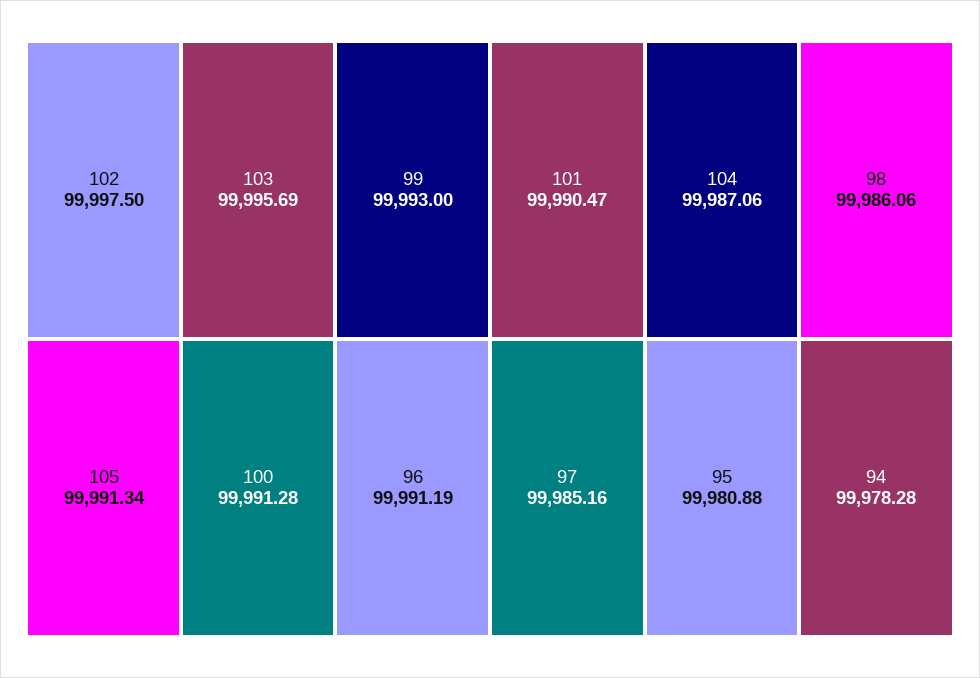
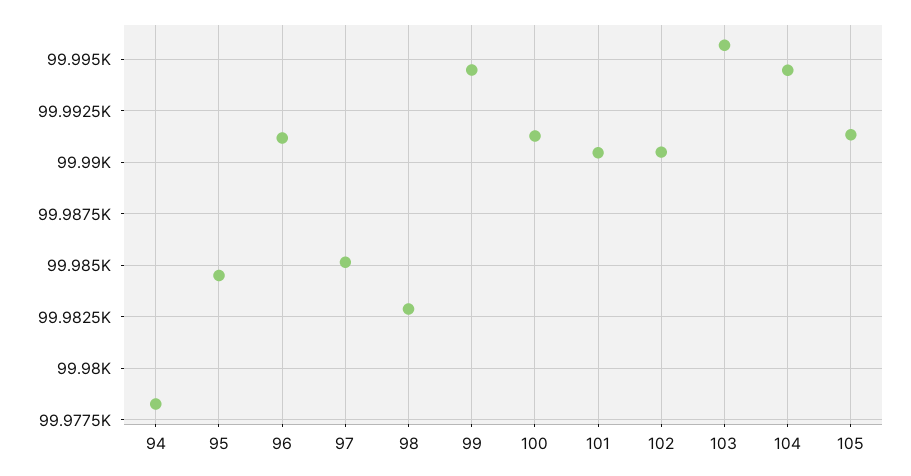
  {
-   "102": 99997.5,
+   "102": 99990.5,
    "103": 99995.69,
-   "99": 99993,
+   "99": 99994.5,
    "105": 99991.34,
    "100": 99991.28,
    "96": 99991.19,
    "101": 99990.47,
-   "104": 99987.06,
+   "104": 99994.5,
-   "98": 99986.06,
+   "98": 99983,
    "97": 99985.16,
-   "95": 99980.88,
+   "95": 99984.5,
    "94": 99978.28
  }

